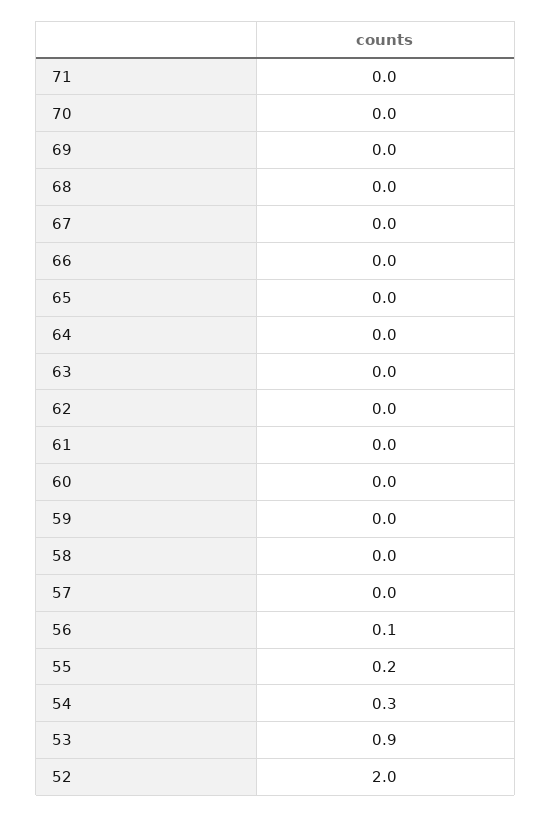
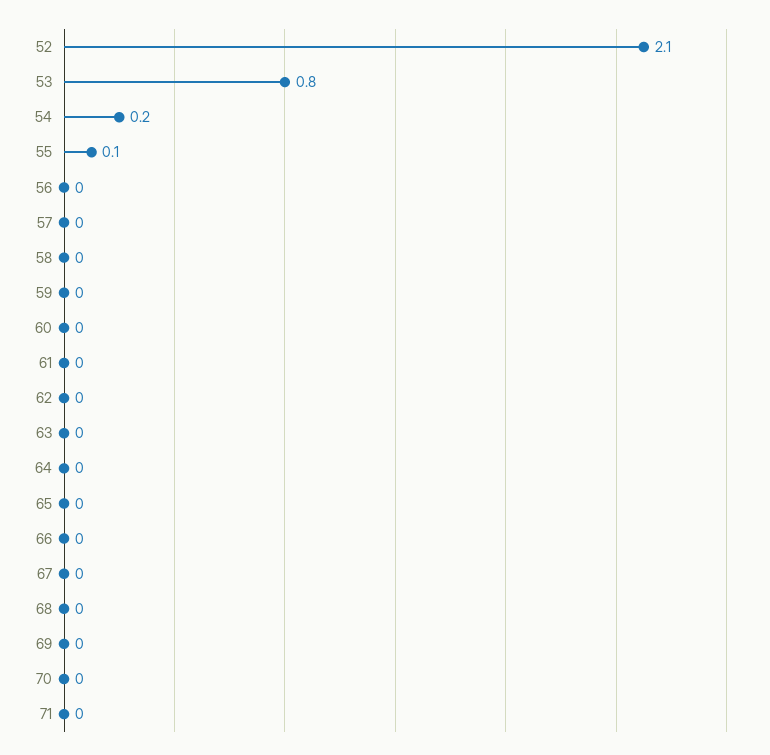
  {
    "71": 0,
    "70": 0,
    "69": 0,
    "68": 0,
    "67": 0,
    "66": 0,
    "65": 0,
    "64": 0,
    "63": 0,
    "62": 0,
    "61": 0,
    "60": 0,
    "59": 0,
    "58": 0,
    "57": 0,
-   "56": 0.1,
+   "56": 0,
-   "55": 0.2,
+   "55": 0.1,
-   "54": 0.3,
+   "54": 0.2,
-   "53": 0.9,
+   "53": 0.8,
-   "52": 2
+   "52": 2.1
  }

